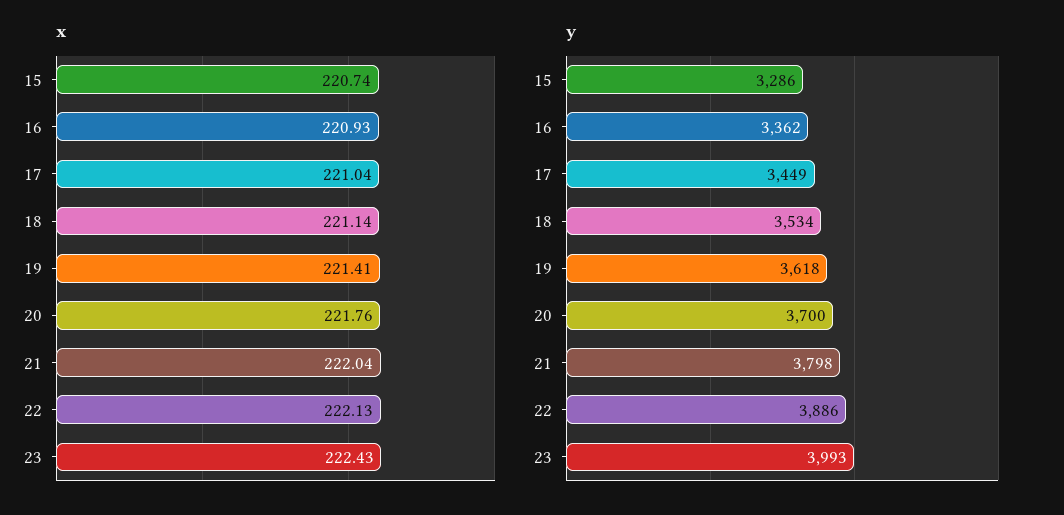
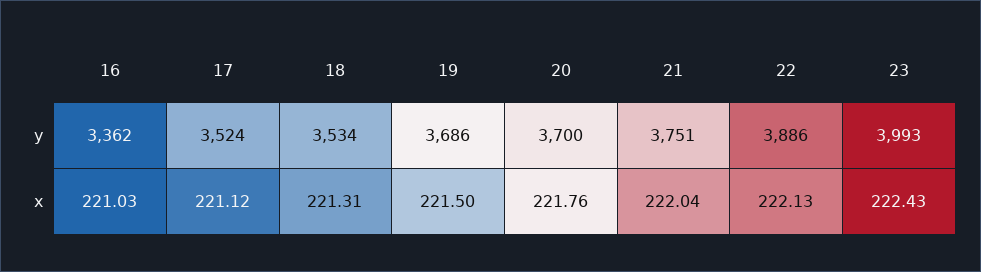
  {
    "x": {
-     "15": 220.74,
-     "16": 220.93,
+     "16": 221.03,
-     "17": 221.04,
+     "17": 221.12,
-     "18": 221.14,
+     "18": 221.31,
-     "19": 221.41,
+     "19": 221.5,
      "20": 221.76,
      "21": 222.04,
      "22": 222.13,
      "23": 222.43
    },
    "y": {
-     "15": 3286,
      "16": 3362,
-     "17": 3449,
+     "17": 3524,
      "18": 3534,
-     "19": 3618,
+     "19": 3686,
      "20": 3700,
-     "21": 3798,
+     "21": 3751,
      "22": 3886,
      "23": 3993
    }
  }

